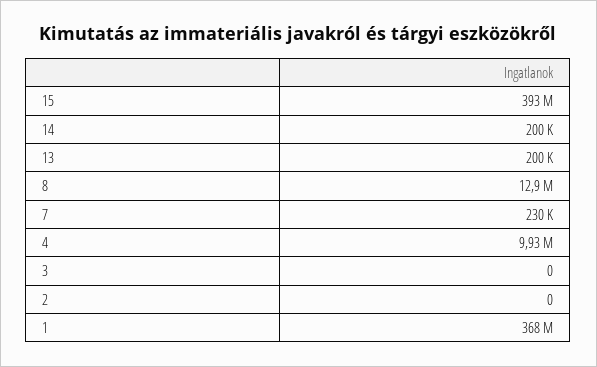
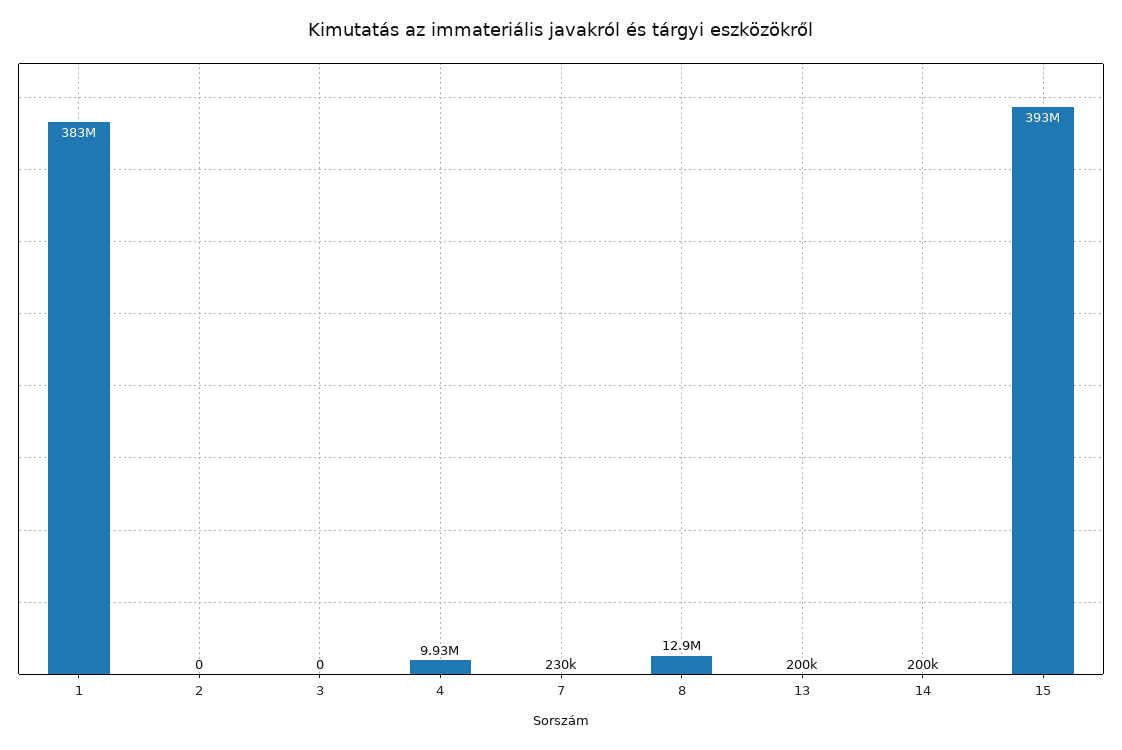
  {
    "15": 393000000,
    "14": 200000,
    "13": 200000,
    "8": 12900000,
    "7": 230000,
    "4": 9930000,
    "3": 0,
    "2": 0,
-   "1": 368000000
+   "1": 383000000
  }

